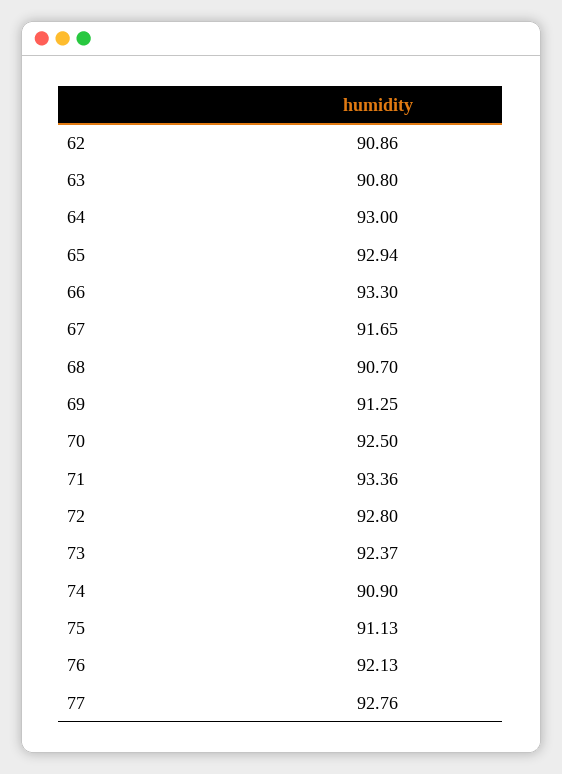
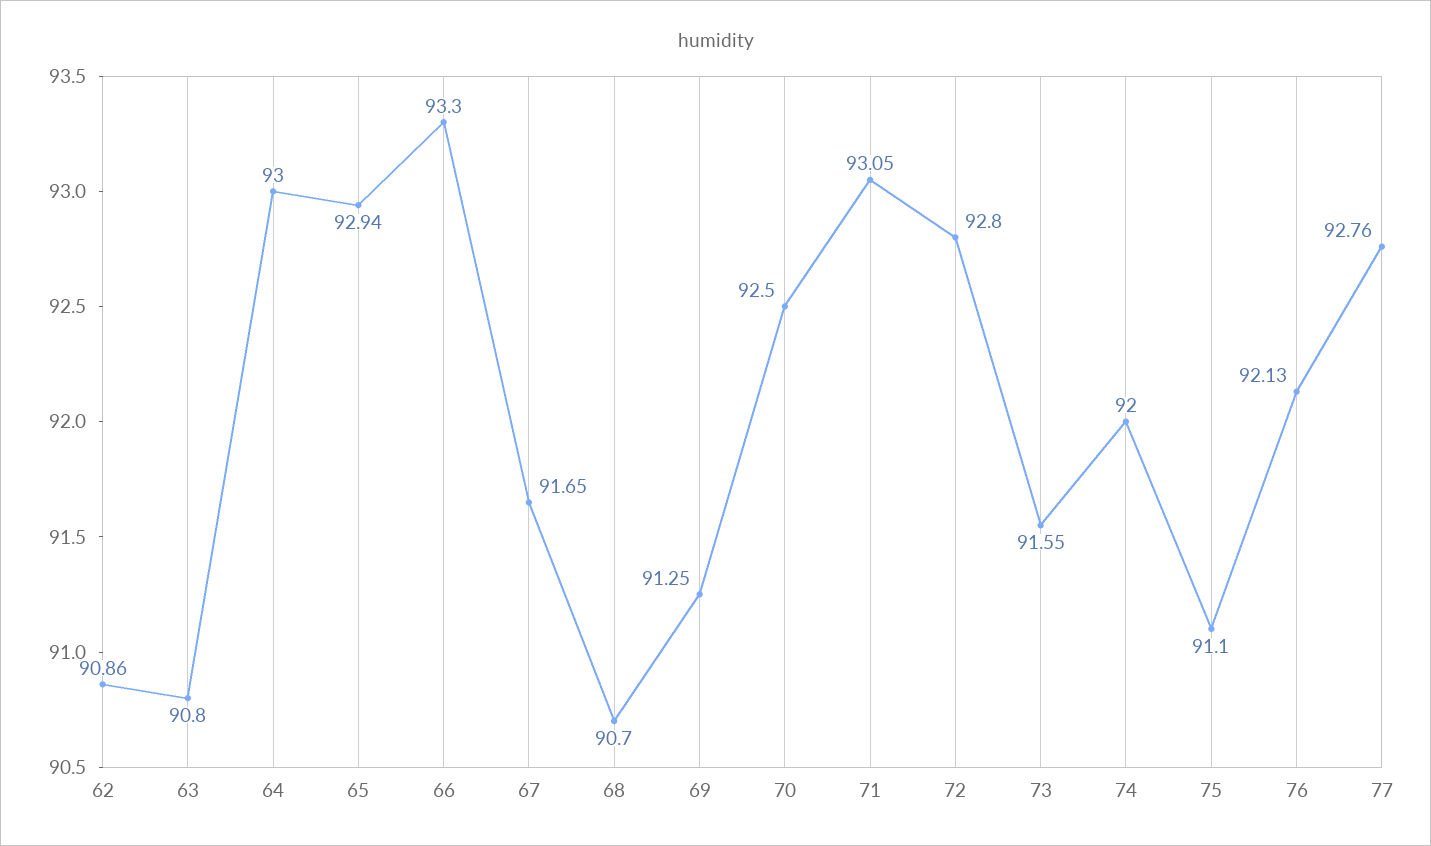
  {
    "62": 90.86,
    "63": 90.8,
    "64": 93,
    "65": 92.94,
    "66": 93.3,
    "67": 91.65,
    "68": 90.7,
    "69": 91.25,
    "70": 92.5,
-   "71": 93.36,
+   "71": 93.05,
    "72": 92.8,
-   "73": 92.37,
+   "73": 91.55,
-   "74": 90.9,
+   "74": 92,
-   "75": 91.13,
+   "75": 91.1,
    "76": 92.13,
    "77": 92.76
  }

